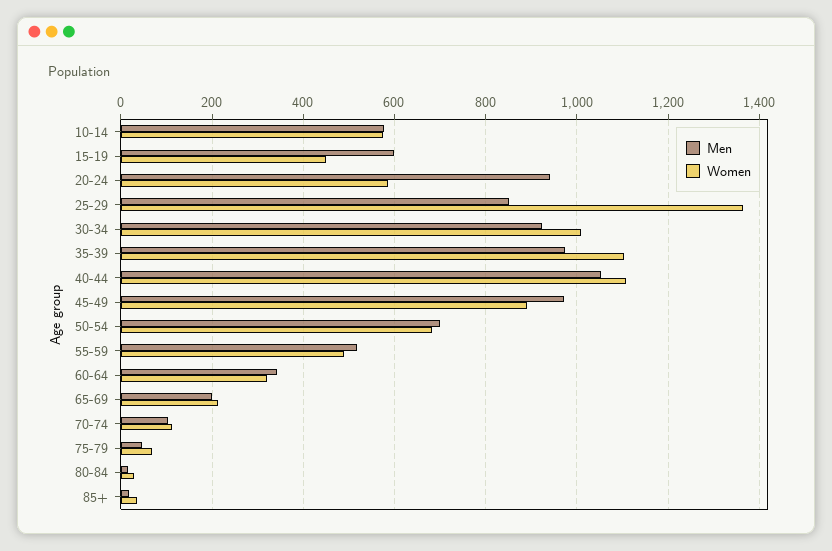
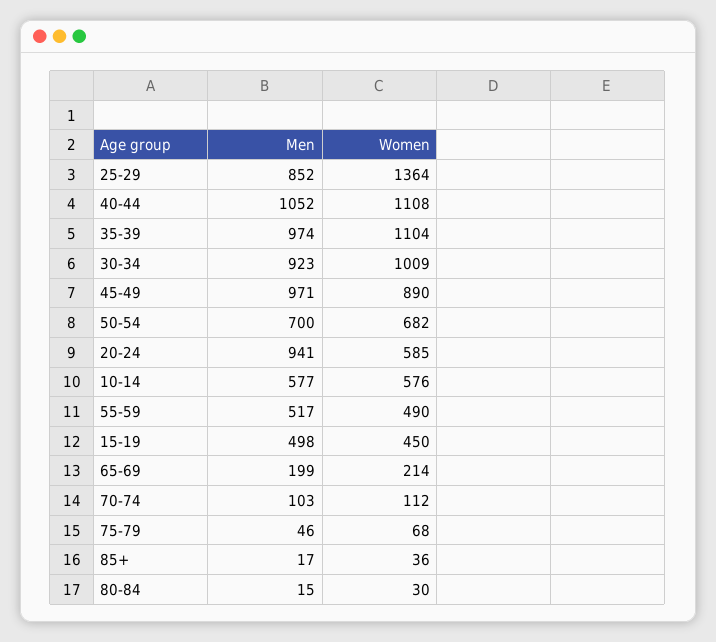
  {
    "Men": {
      "10-14": 577,
-     "15-19": 600,
+     "15-19": 498,
      "20-24": 941,
      "25-29": 852,
      "30-34": 923,
      "35-39": 974,
      "40-44": 1052,
      "45-49": 971,
      "50-54": 700,
      "55-59": 517,
-     "60-64": 340,
      "65-69": 199,
      "70-74": 103,
      "75-79": 46,
      "80-84": 15,
      "85+": 17
    },
    "Women": {
      "10-14": 576,
      "15-19": 450,
      "20-24": 585,
      "25-29": 1364,
      "30-34": 1009,
      "35-39": 1104,
      "40-44": 1108,
      "45-49": 890,
      "50-54": 682,
      "55-59": 490,
-     "60-64": 320,
      "65-69": 214,
      "70-74": 112,
      "75-79": 68,
      "80-84": 30,
      "85+": 36
    }
  }

